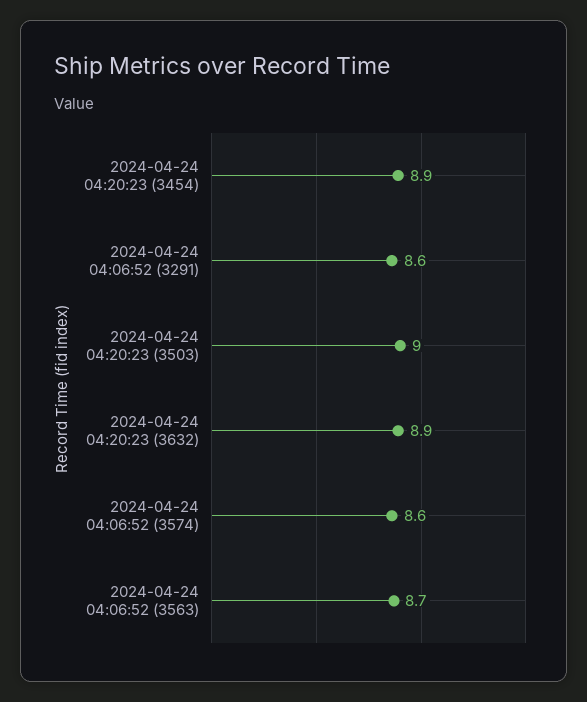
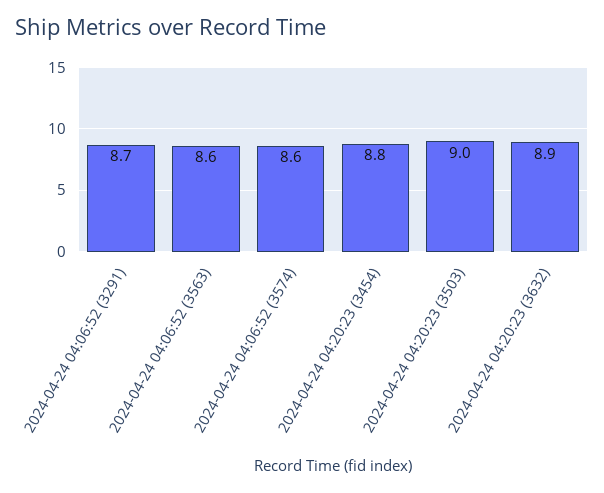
  {
-   "2024-04-24 04:20:23 (3454)": 8.9,
+   "2024-04-24 04:20:23 (3454)": 8.8,
-   "2024-04-24 04:06:52 (3291)": 8.6,
+   "2024-04-24 04:06:52 (3291)": 8.7,
    "2024-04-24 04:20:23 (3503)": 9,
    "2024-04-24 04:20:23 (3632)": 8.9,
    "2024-04-24 04:06:52 (3574)": 8.6,
-   "2024-04-24 04:06:52 (3563)": 8.7
+   "2024-04-24 04:06:52 (3563)": 8.6
  }

